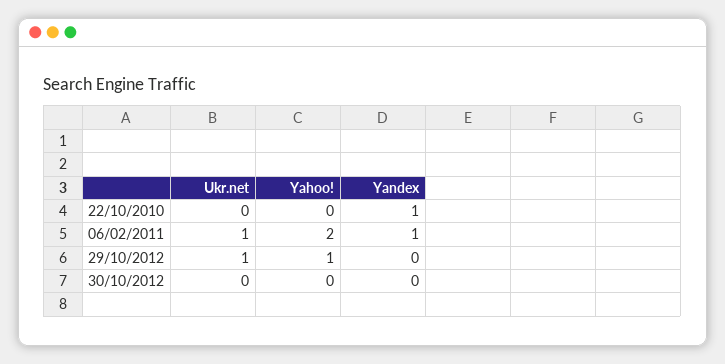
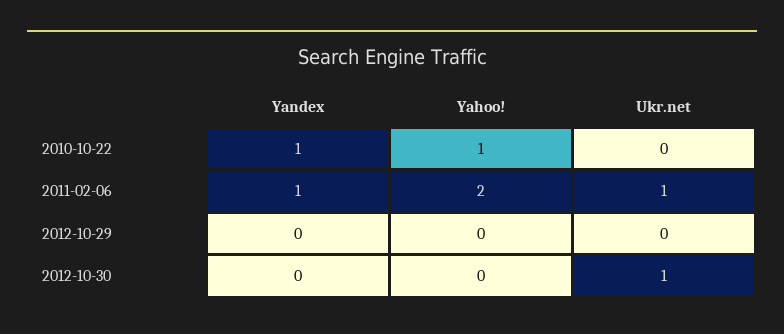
  {
    "Ukr.net": {
      "22/10/2010": 0,
      "06/02/2011": 1,
-     "29/10/2012": 1,
+     "29/10/2012": 0,
-     "30/10/2012": 0
+     "30/10/2012": 1
    },
    "Yahoo!": {
-     "22/10/2010": 0,
+     "22/10/2010": 1,
      "06/02/2011": 2,
-     "29/10/2012": 1,
+     "29/10/2012": 0,
      "30/10/2012": 0
    },
    "Yandex": {
      "22/10/2010": 1,
      "06/02/2011": 1,
      "29/10/2012": 0,
      "30/10/2012": 0
    }
  }

